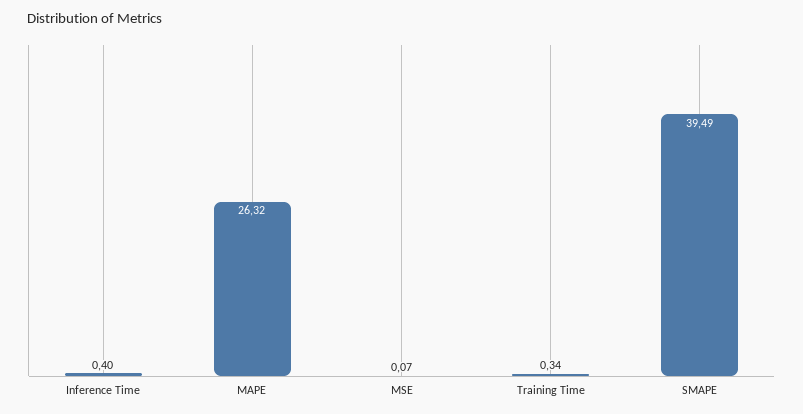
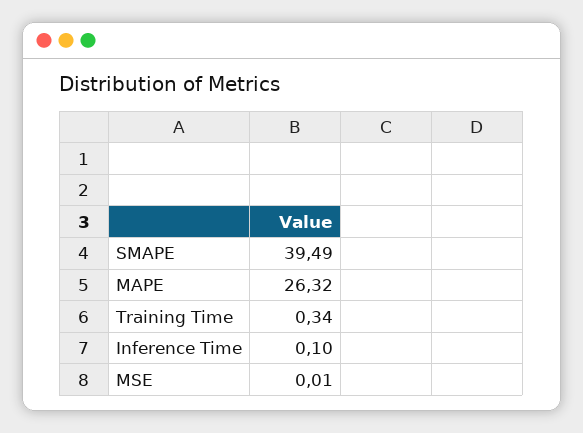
  {
-   "Inference Time": 0.4,
+   "Inference Time": 0.1,
    "MAPE": 26.32,
-   "MSE": 0.07,
+   "MSE": 0.01,
    "Training Time": 0.34,
    "SMAPE": 39.49
  }

